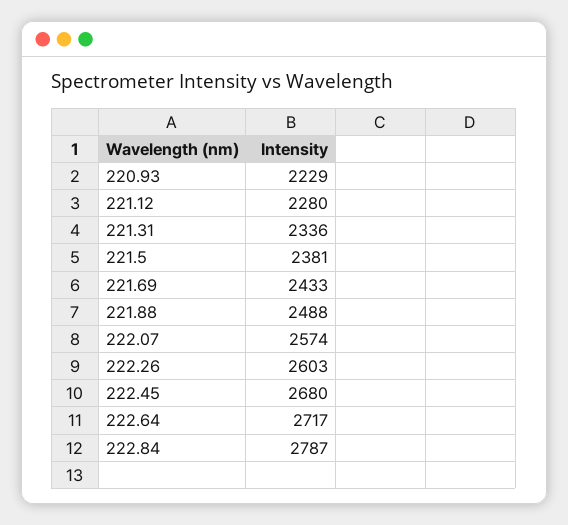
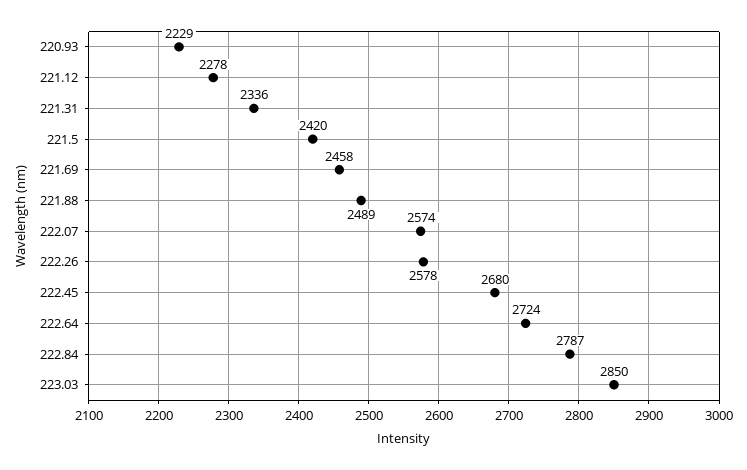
  {
    "220.93": 2229,
-   "221.12": 2280,
+   "221.12": 2278,
    "221.31": 2336,
-   "221.5": 2381,
+   "221.5": 2420,
-   "221.69": 2433,
+   "221.69": 2458,
-   "221.88": 2488,
+   "221.88": 2489,
    "222.07": 2574,
-   "222.26": 2603,
+   "222.26": 2578,
    "222.45": 2680,
-   "222.64": 2717,
+   "222.64": 2724,
-   "222.84": 2787
+   "222.84": 2787,
+   "223.03": 2850
  }

